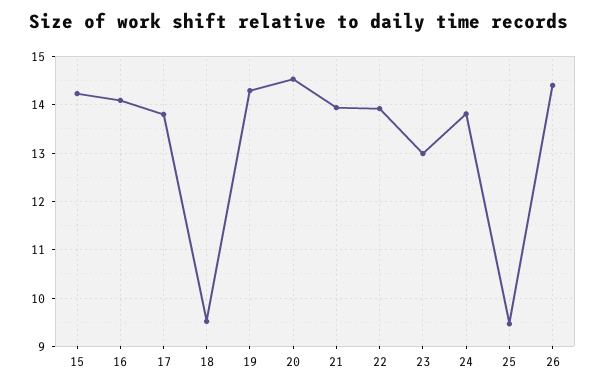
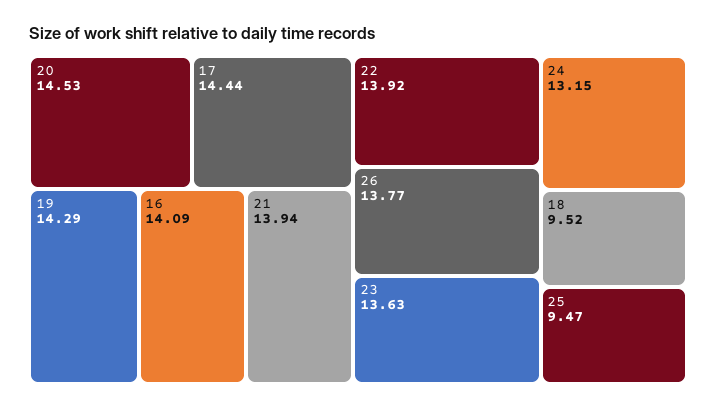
  {
-   "15": 14.2,
    "16": 14.09,
-   "17": 13.8,
+   "17": 14.44,
    "18": 9.52,
    "19": 14.29,
    "20": 14.53,
    "21": 13.94,
    "22": 13.92,
-   "23": 13,
+   "23": 13.63,
-   "24": 13.8,
+   "24": 13.15,
    "25": 9.47,
-   "26": 14.4
+   "26": 13.77
  }

